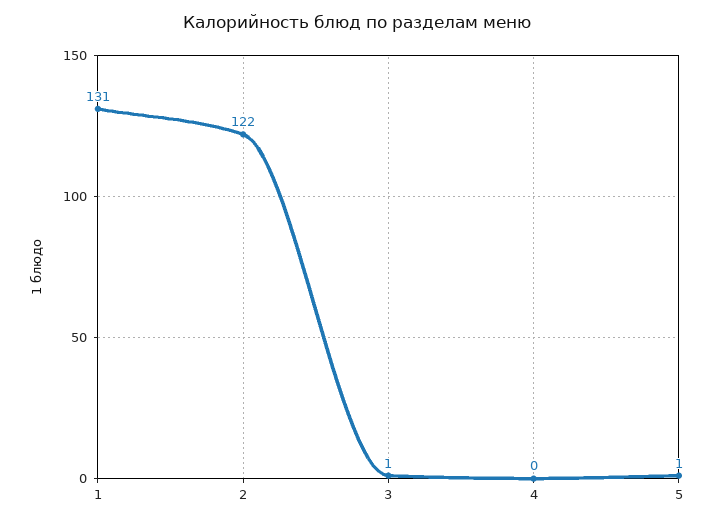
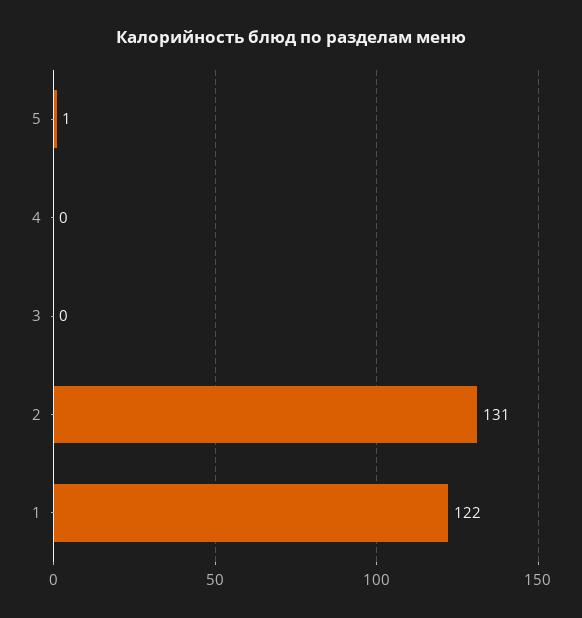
  {
-   "1": 131,
+   "1": 122,
-   "2": 122,
+   "2": 131,
-   "3": 1,
+   "3": 0,
    "4": 0,
    "5": 1
  }

